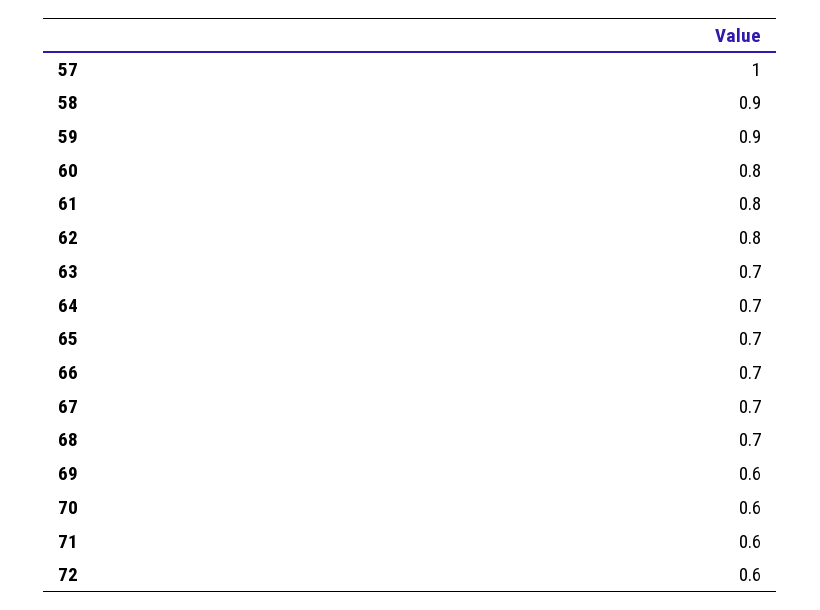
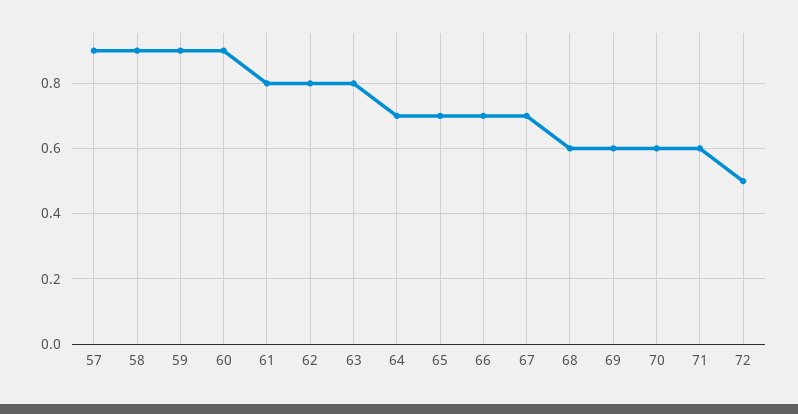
  {
-   "57": 1,
+   "57": 0.9,
    "58": 0.9,
    "59": 0.9,
-   "60": 0.8,
+   "60": 0.9,
    "61": 0.8,
    "62": 0.8,
-   "63": 0.7,
+   "63": 0.8,
    "64": 0.7,
    "65": 0.7,
    "66": 0.7,
    "67": 0.7,
-   "68": 0.7,
+   "68": 0.6,
    "69": 0.6,
    "70": 0.6,
    "71": 0.6,
-   "72": 0.6
+   "72": 0.5
  }

